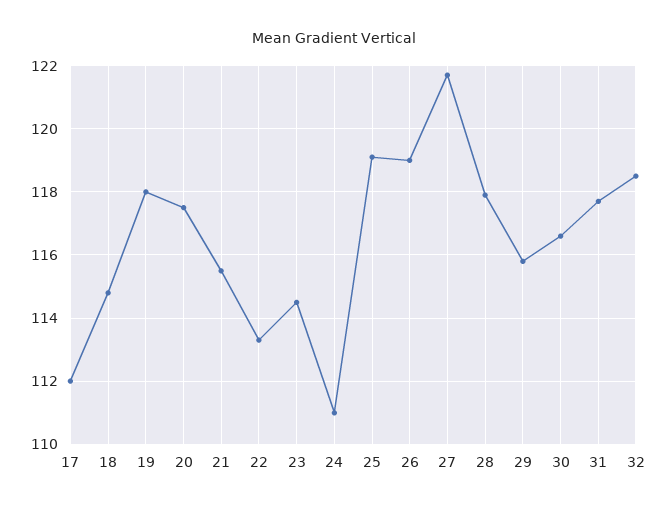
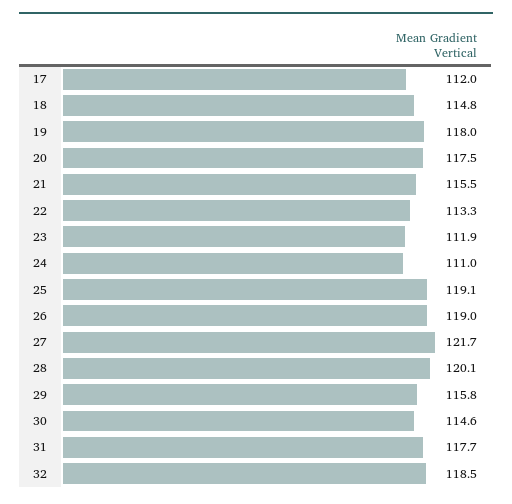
  {
    "17": 112,
    "18": 114.8,
    "19": 118,
    "20": 117.5,
    "21": 115.5,
    "22": 113.3,
-   "23": 114.5,
+   "23": 111.9,
    "24": 111,
    "25": 119.1,
    "26": 119,
    "27": 121.7,
-   "28": 118,
+   "28": 120.1,
    "29": 115.8,
-   "30": 116.5,
+   "30": 114.6,
    "31": 117.7,
    "32": 118.5
  }

